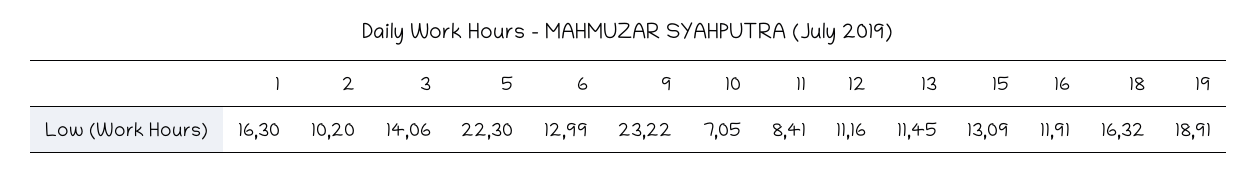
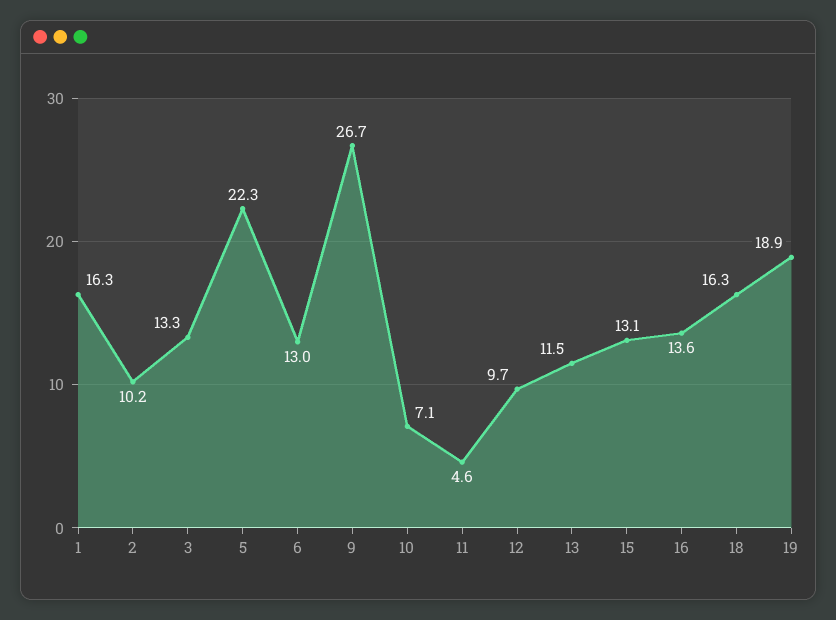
  {
    "1": 16.3,
    "2": 10.2,
-   "3": 14.06,
+   "3": 13.3,
    "5": 22.3,
    "6": 12.99,
-   "9": 23.22,
+   "9": 26.7,
    "10": 7.05,
-   "11": 8.41,
+   "11": 4.6,
-   "12": 11.16,
+   "12": 9.7,
    "13": 11.45,
    "15": 13.09,
-   "16": 11.91,
+   "16": 13.6,
    "18": 16.32,
    "19": 18.91
  }

